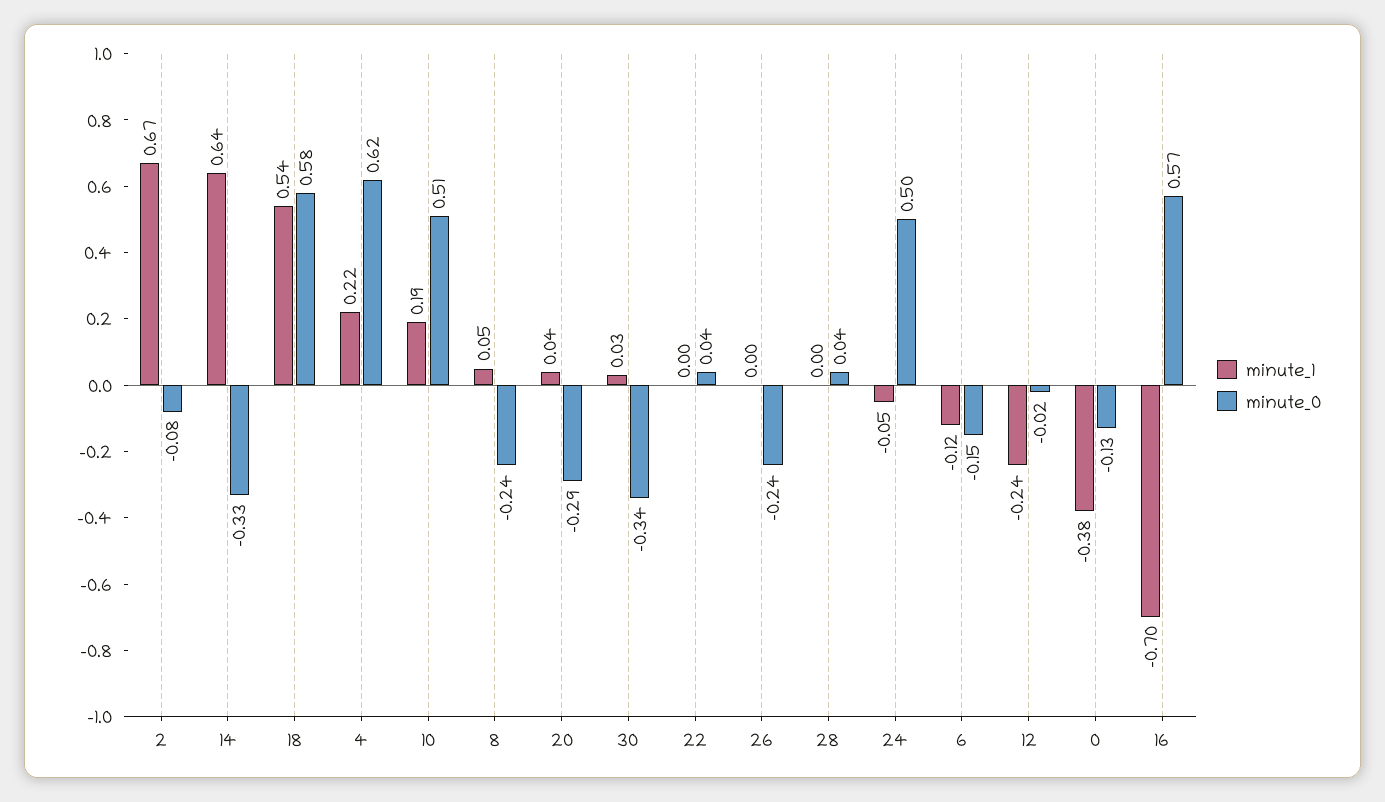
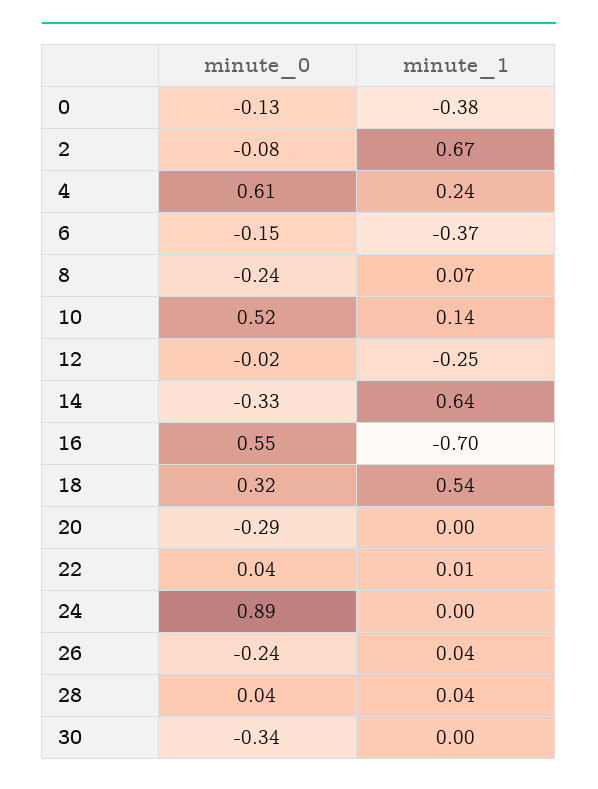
  {
    "minute_1": {
      "2": 0.67,
      "14": 0.64,
      "18": 0.54,
-     "4": 0.22,
+     "4": 0.24,
-     "10": 0.19,
+     "10": 0.14,
-     "8": 0.05,
+     "8": 0.07,
-     "20": 0.04,
+     "20": 0,
-     "30": 0.03,
+     "30": 0,
-     "22": 0,
+     "22": 0.01,
-     "26": 0,
+     "26": 0.04,
-     "28": 0,
+     "28": 0.04,
-     "24": -0.05,
+     "24": 0,
-     "6": -0.12,
+     "6": -0.37,
-     "12": -0.24,
+     "12": -0.25,
      "0": -0.38,
      "16": -0.7
    },
    "minute_0": {
      "2": -0.08,
      "14": -0.33,
-     "18": 0.58,
+     "18": 0.32,
-     "4": 0.62,
+     "4": 0.61,
-     "10": 0.51,
+     "10": 0.52,
      "8": -0.24,
      "20": -0.29,
      "30": -0.34,
      "22": 0.04,
      "26": -0.24,
      "28": 0.04,
-     "24": 0.5,
+     "24": 0.89,
      "6": -0.15,
      "12": -0.02,
      "0": -0.13,
-     "16": 0.57
+     "16": 0.55
    }
  }

